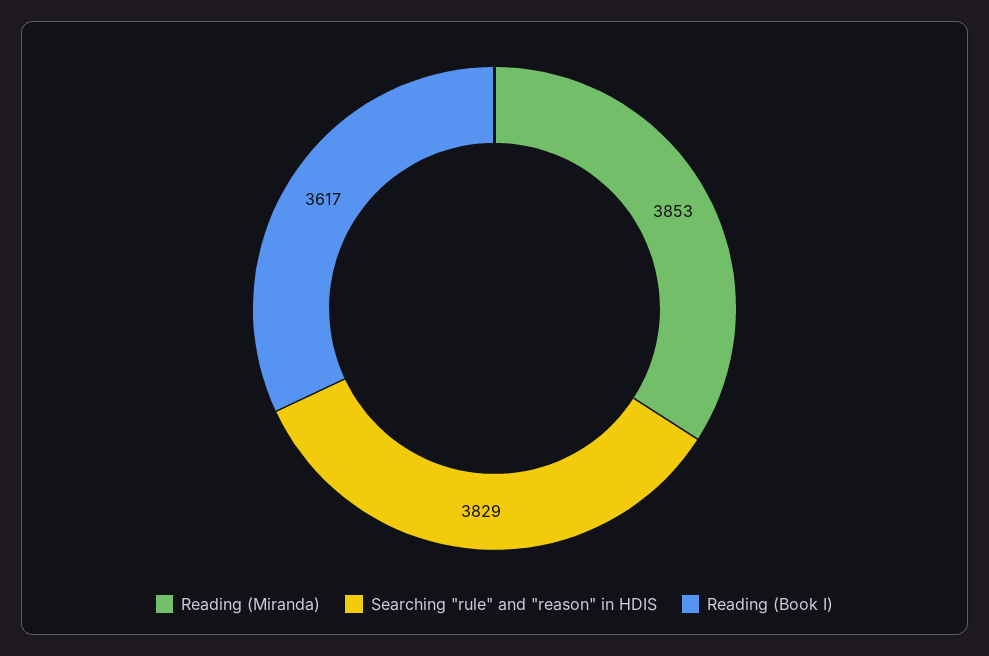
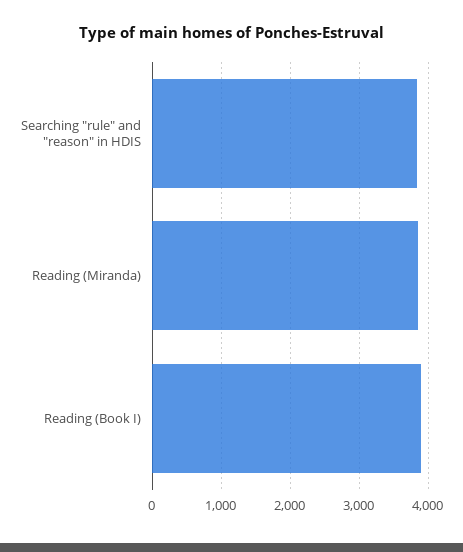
  {
    "Reading (Miranda)": 3853,
    "Searching \"rule\" and \"reason\" in HDIS": 3829,
-   "Reading (Book I)": 3617
+   "Reading (Book I)": 3900
  }

